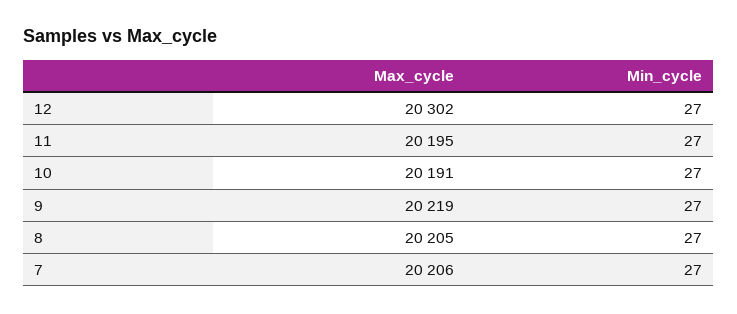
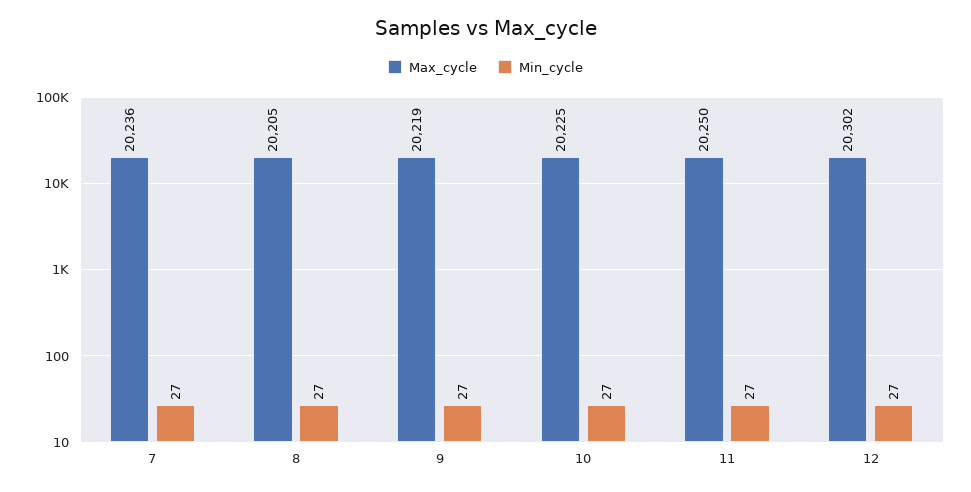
  {
    "Max_cycle": {
      "12": 20302,
-     "11": 20195,
+     "11": 20250,
-     "10": 20191,
+     "10": 20225,
      "9": 20219,
      "8": 20205,
-     "7": 20206
+     "7": 20236
    },
    "Min_cycle": {
      "12": 27,
      "11": 27,
      "10": 27,
      "9": 27,
      "8": 27,
      "7": 27
    }
  }

